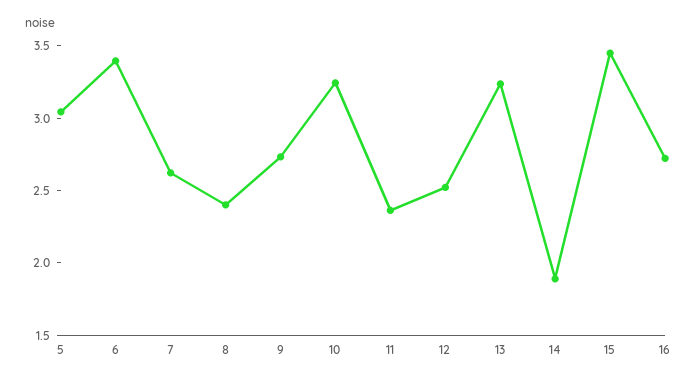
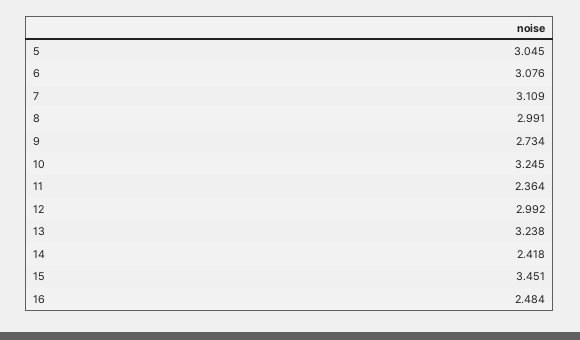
  {
    "5": 3.045,
-   "6": 3.4,
+   "6": 3.076,
-   "7": 2.6,
+   "7": 3.109,
-   "8": 2.4,
+   "8": 2.991,
    "9": 2.734,
    "10": 3.245,
    "11": 2.364,
-   "12": 2.5,
+   "12": 2.992,
    "13": 3.238,
-   "14": 1.9,
+   "14": 2.418,
    "15": 3.451,
-   "16": 2.7
+   "16": 2.484
  }

